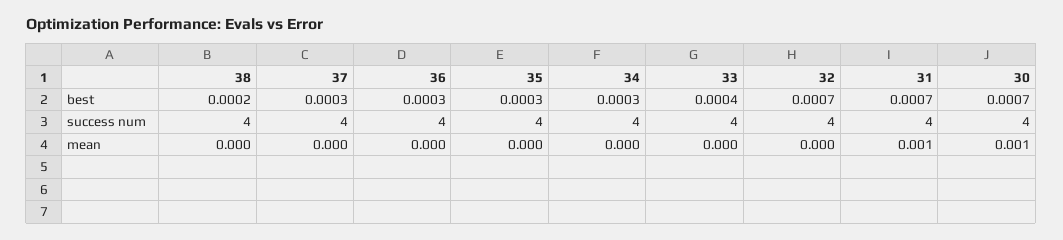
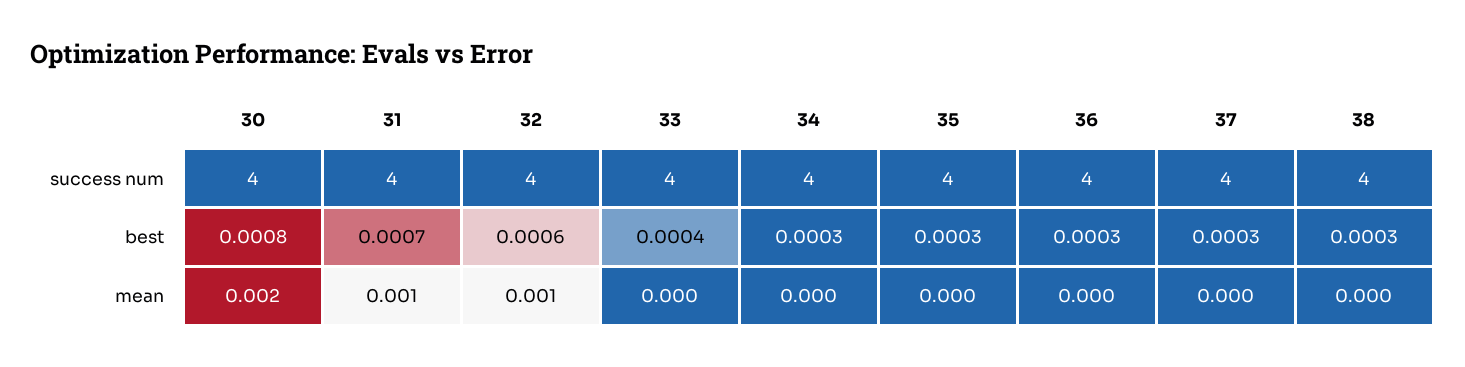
  {
    "38": {
-     "best": 0.0002,
+     "best": 0.0003,
      "success num": 4,
      "mean": 0
    },
    "37": {
      "best": 0.0003,
      "success num": 4,
      "mean": 0
    },
    "36": {
      "best": 0.0003,
      "success num": 4,
      "mean": 0
    },
    "35": {
      "best": 0.0003,
      "success num": 4,
      "mean": 0
    },
    "34": {
      "best": 0.0003,
      "success num": 4,
      "mean": 0
    },
    "33": {
      "best": 0.0004,
      "success num": 4,
      "mean": 0
    },
    "32": {
-     "best": 0.0007,
+     "best": 0.0006,
      "success num": 4,
-     "mean": 0
+     "mean": 0.001
    },
    "31": {
      "best": 0.0007,
      "success num": 4,
      "mean": 0.001
    },
    "30": {
-     "best": 0.0007,
+     "best": 0.0008,
      "success num": 4,
-     "mean": 0.001
+     "mean": 0.002
    }
  }

